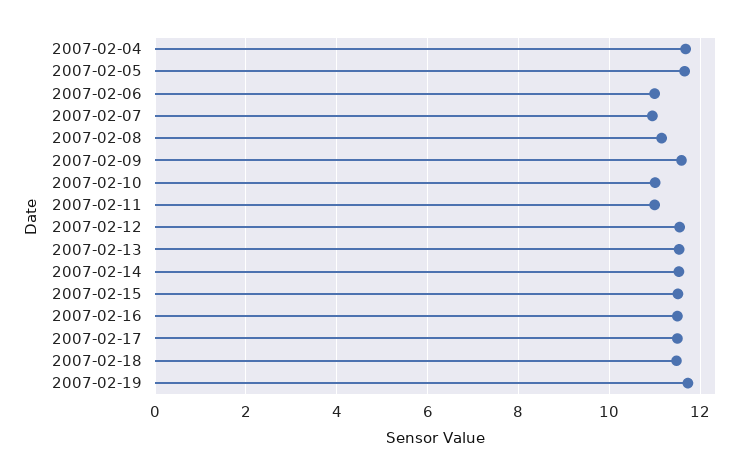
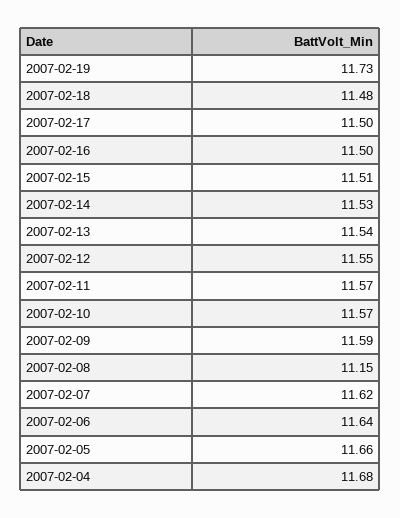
  {
    "2007-02-04": 11.68,
    "2007-02-05": 11.66,
-   "2007-02-06": 11,
+   "2007-02-06": 11.64,
-   "2007-02-07": 11,
+   "2007-02-07": 11.62,
    "2007-02-08": 11.15,
    "2007-02-09": 11.59,
-   "2007-02-10": 11,
+   "2007-02-10": 11.57,
-   "2007-02-11": 11,
+   "2007-02-11": 11.57,
    "2007-02-12": 11.55,
    "2007-02-13": 11.54,
    "2007-02-14": 11.53,
    "2007-02-15": 11.51,
    "2007-02-16": 11.5,
    "2007-02-17": 11.5,
    "2007-02-18": 11.48,
    "2007-02-19": 11.73
  }

